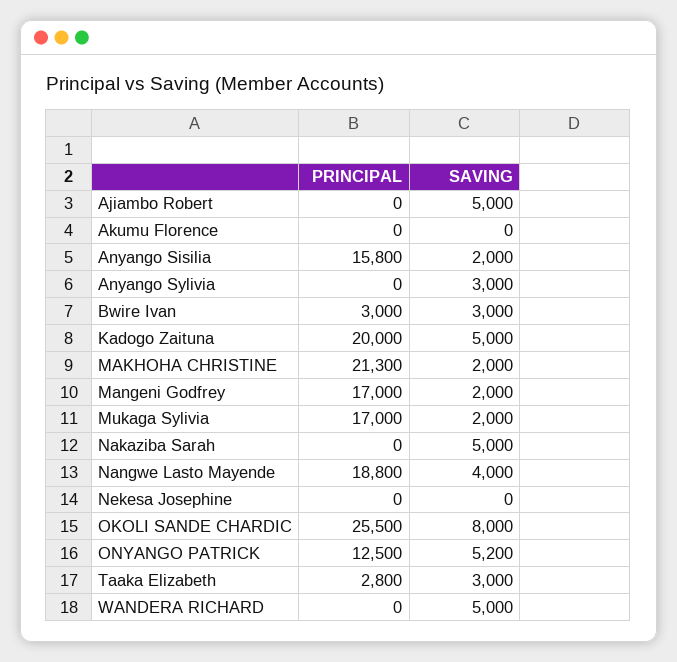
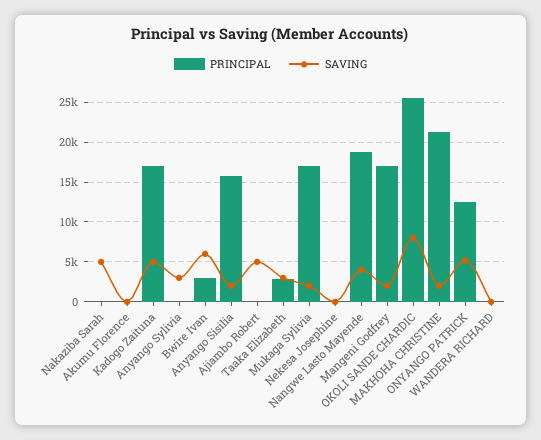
  {
    "PRINCIPAL": {
      "Ajiambo Robert": 0,
      "Akumu Florence": 0,
      "Anyango Sisilia": 15800,
      "Anyango Sylivia": 0,
      "Bwire Ivan": 3000,
-     "Kadogo Zaituna": 20000,
+     "Kadogo Zaituna": 17000,
      "MAKHOHA CHRISTINE": 21300,
      "Mangeni Godfrey": 17000,
      "Mukaga Sylivia": 17000,
      "Nakaziba Sarah": 0,
      "Nangwe Lasto Mayende": 18800,
      "Nekesa Josephine": 0,
      "OKOLI SANDE CHARDIC": 25500,
      "ONYANGO PATRICK": 12500,
      "Taaka Elizabeth": 2800,
      "WANDERA RICHARD": 0
    },
    "SAVING": {
      "Ajiambo Robert": 5000,
      "Akumu Florence": 0,
      "Anyango Sisilia": 2000,
      "Anyango Sylivia": 3000,
-     "Bwire Ivan": 3000,
+     "Bwire Ivan": 6000,
      "Kadogo Zaituna": 5000,
      "MAKHOHA CHRISTINE": 2000,
      "Mangeni Godfrey": 2000,
      "Mukaga Sylivia": 2000,
      "Nakaziba Sarah": 5000,
      "Nangwe Lasto Mayende": 4000,
      "Nekesa Josephine": 0,
      "OKOLI SANDE CHARDIC": 8000,
      "ONYANGO PATRICK": 5200,
      "Taaka Elizabeth": 3000,
-     "WANDERA RICHARD": 5000
+     "WANDERA RICHARD": 0
    }
  }

